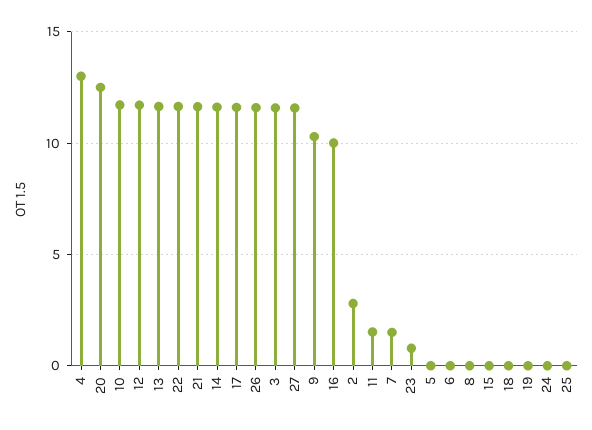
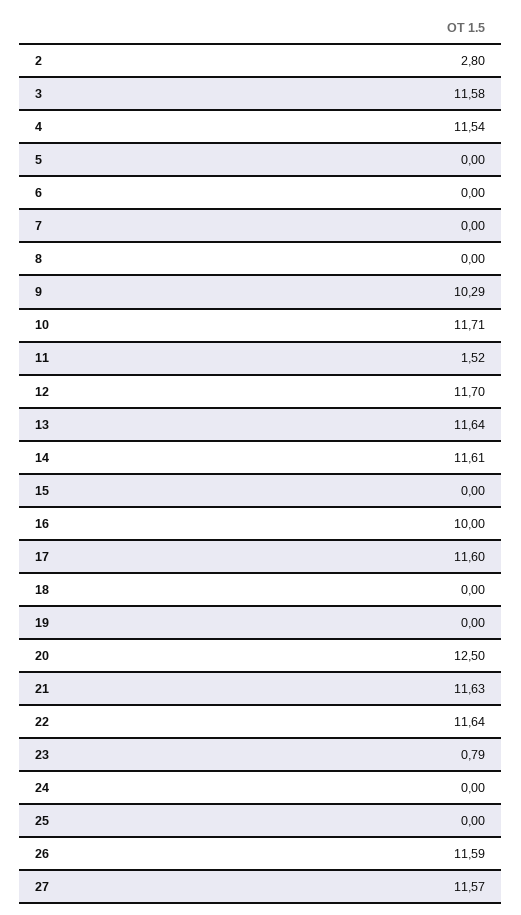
  {
-   "4": 13,
+   "4": 11.54,
    "20": 12.5,
    "10": 11.71,
    "12": 11.7,
    "13": 11.64,
    "22": 11.64,
    "21": 11.63,
    "14": 11.61,
    "17": 11.6,
    "26": 11.59,
    "3": 11.58,
    "27": 11.57,
    "9": 10.29,
    "16": 10,
    "2": 2.8,
    "11": 1.52,
-   "7": 1.5,
+   "7": 0,
    "23": 0.79,
    "5": 0,
    "6": 0,
    "8": 0,
    "15": 0,
    "18": 0,
    "19": 0,
    "24": 0,
    "25": 0
  }

